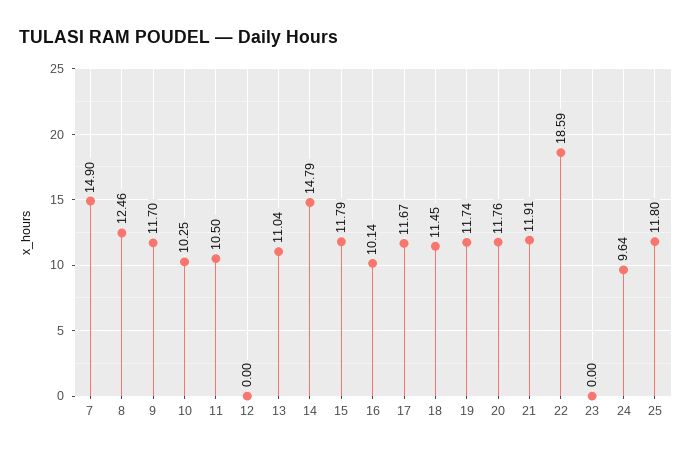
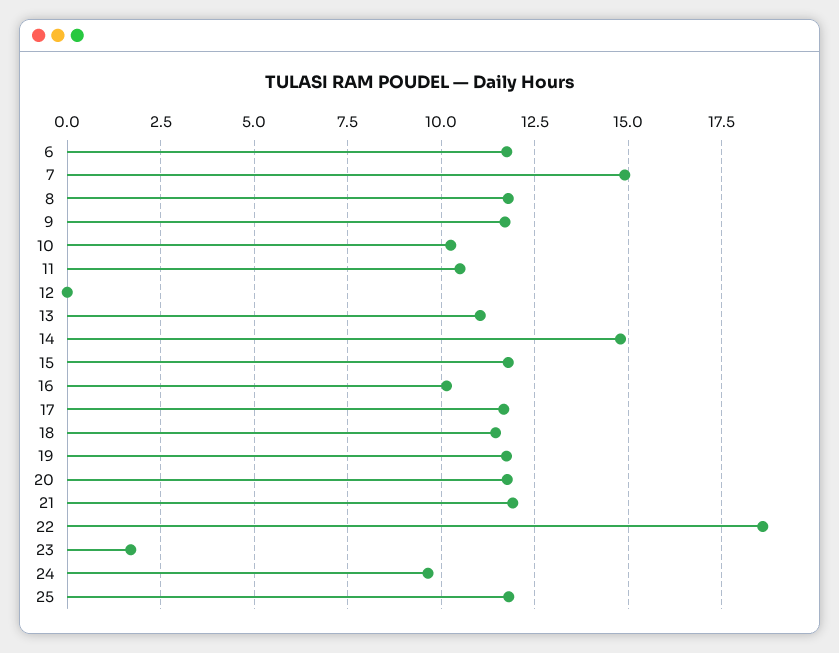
  {
    "7": 14.9,
-   "8": 12.46,
+   "8": 11.75,
    "9": 11.7,
    "10": 10.25,
    "11": 10.5,
    "12": 0,
    "13": 11.04,
    "14": 14.79,
    "15": 11.79,
    "16": 10.14,
    "17": 11.67,
    "18": 11.45,
    "19": 11.74,
    "20": 11.76,
    "21": 11.91,
    "22": 18.59,
-   "23": 0,
+   "23": 1.75,
    "24": 9.64,
-   "25": 11.8
+   "25": 11.8,
+   "6": 11.75
  }

